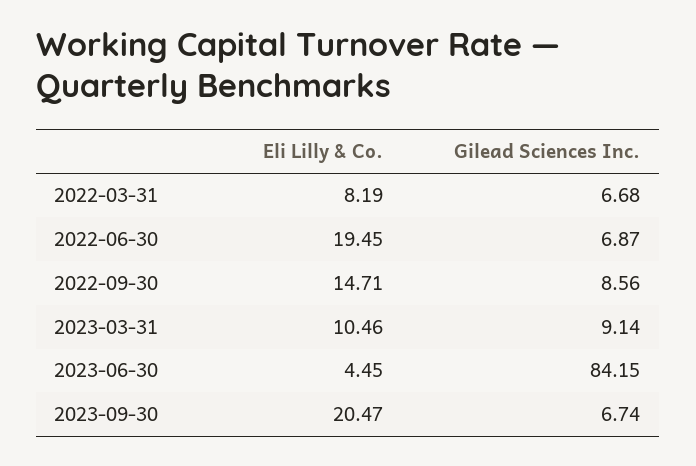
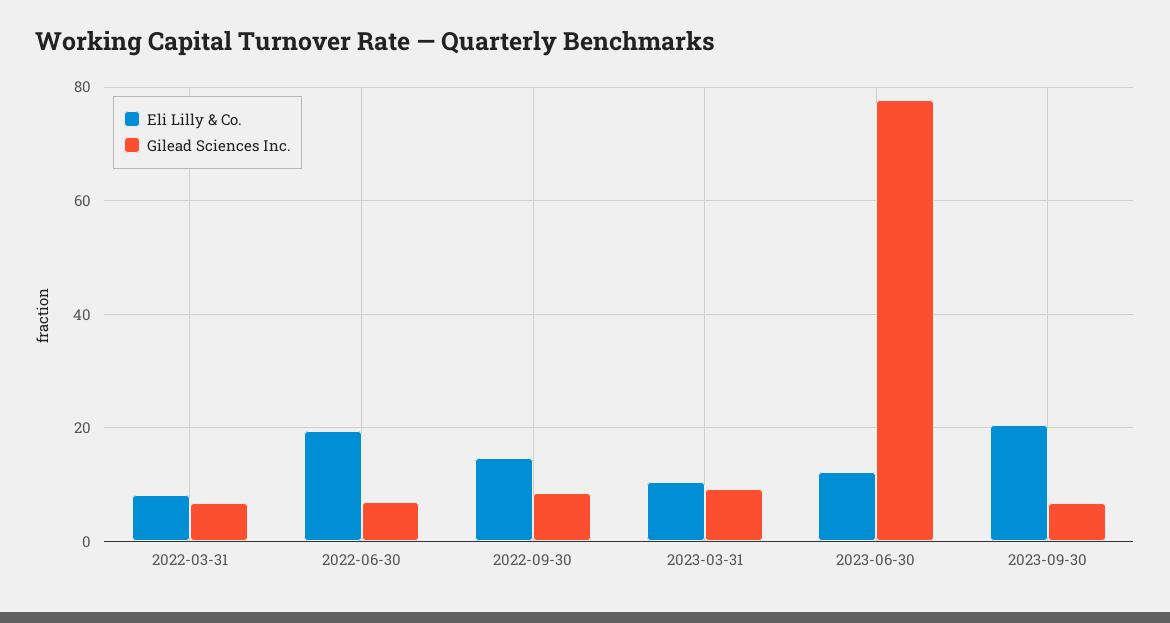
  {
    "Eli Lilly & Co.": {
      "2022-03-31": 8.19,
      "2022-06-30": 19.45,
      "2022-09-30": 14.71,
      "2023-03-31": 10.46,
-     "2023-06-30": 4.45,
+     "2023-06-30": 12,
      "2023-09-30": 20.47
    },
    "Gilead Sciences Inc.": {
      "2022-03-31": 6.68,
      "2022-06-30": 6.87,
      "2022-09-30": 8.56,
      "2023-03-31": 9.14,
-     "2023-06-30": 84.15,
+     "2023-06-30": 78,
      "2023-09-30": 6.74
    }
  }

